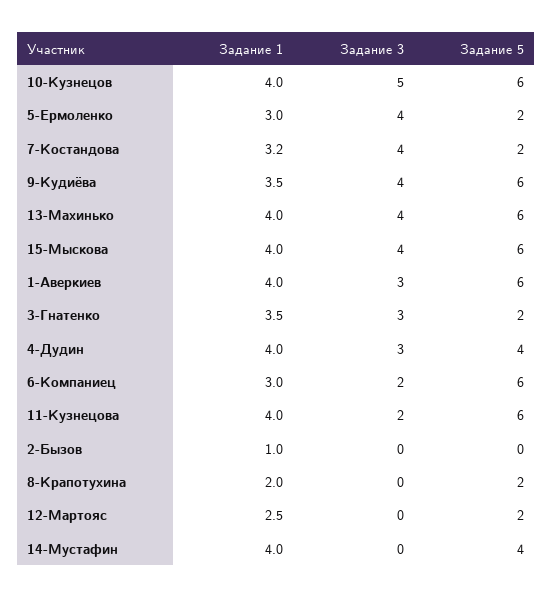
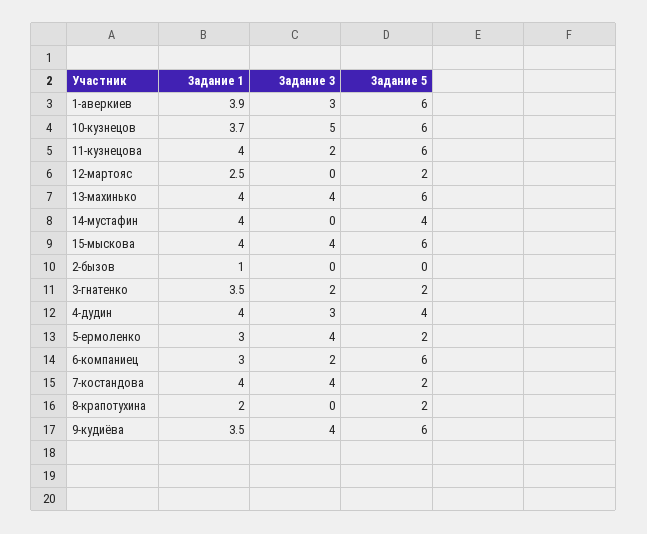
  {
    "Задание 1": {
-     "10-Кузнецов": 4,
+     "10-Кузнецов": 3.7,
      "5-Ермоленко": 3,
-     "7-Костандова": 3.2,
+     "7-Костандова": 4,
      "9-Кудиёва": 3.5,
      "13-Махинько": 4,
      "15-Мыскова": 4,
-     "1-Аверкиев": 4,
+     "1-Аверкиев": 3.9,
      "3-Гнатенко": 3.5,
      "4-Дудин": 4,
      "6-Компаниец": 3,
      "11-Кузнецова": 4,
      "2-Бызов": 1,
      "8-Крапотухина": 2,
      "12-Мартояс": 2.5,
      "14-Мустафин": 4
    },
    "Задание 3": {
      "10-Кузнецов": 5,
      "5-Ермоленко": 4,
      "7-Костандова": 4,
      "9-Кудиёва": 4,
      "13-Махинько": 4,
      "15-Мыскова": 4,
      "1-Аверкиев": 3,
-     "3-Гнатенко": 3,
+     "3-Гнатенко": 2,
      "4-Дудин": 3,
      "6-Компаниец": 2,
      "11-Кузнецова": 2,
      "2-Бызов": 0,
      "8-Крапотухина": 0,
      "12-Мартояс": 0,
      "14-Мустафин": 0
    },
    "Задание 5": {
      "10-Кузнецов": 6,
      "5-Ермоленко": 2,
      "7-Костандова": 2,
      "9-Кудиёва": 6,
      "13-Махинько": 6,
      "15-Мыскова": 6,
      "1-Аверкиев": 6,
      "3-Гнатенко": 2,
      "4-Дудин": 4,
      "6-Компаниец": 6,
      "11-Кузнецова": 6,
      "2-Бызов": 0,
      "8-Крапотухина": 2,
      "12-Мартояс": 2,
      "14-Мустафин": 4
    }
  }

